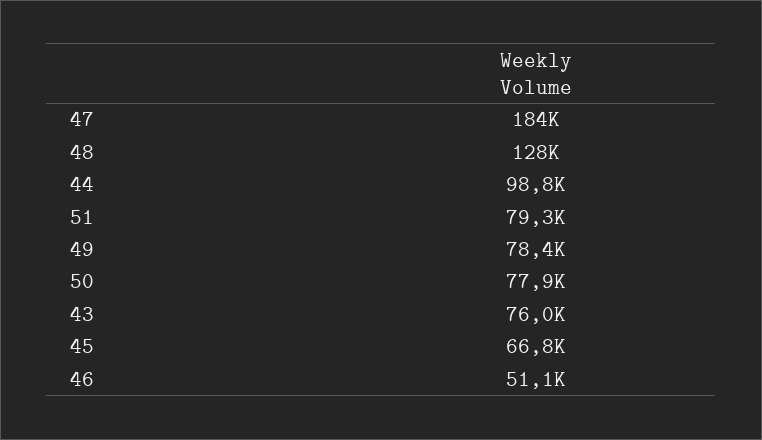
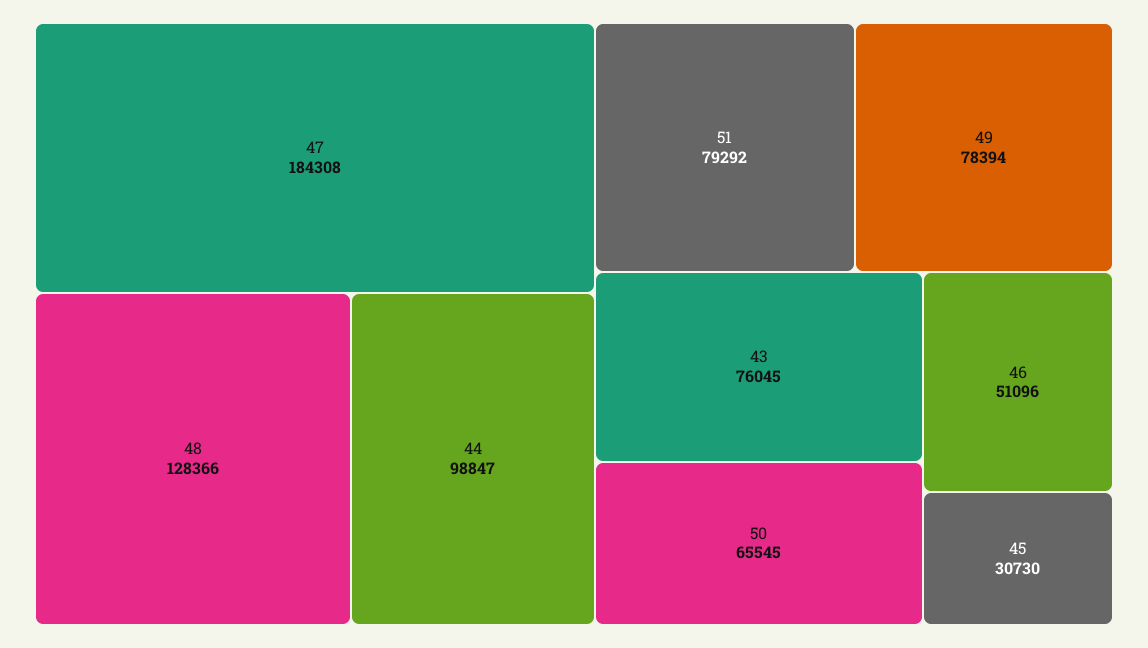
  {
    "47": 184308,
    "48": 128366,
    "44": 98847,
    "51": 79292,
    "49": 78394,
-   "50": 77900,
+   "50": 65545,
    "43": 76045,
-   "45": 66800,
+   "45": 30730,
    "46": 51096
  }

